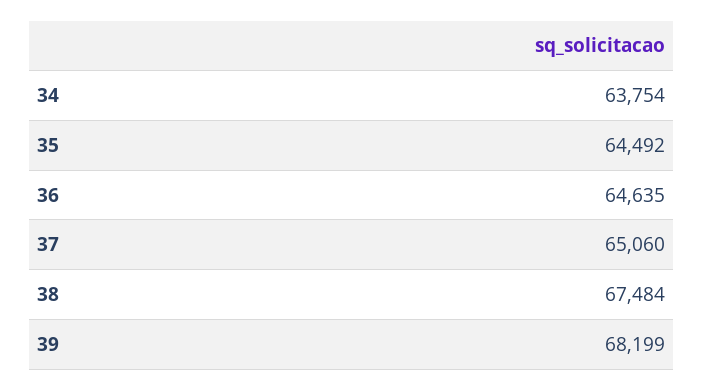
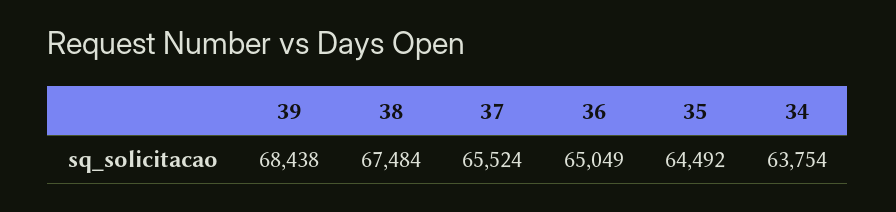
  {
    "34": 63754,
    "35": 64492,
-   "36": 64635,
+   "36": 65049,
-   "37": 65060,
+   "37": 65524,
    "38": 67484,
-   "39": 68199
+   "39": 68438
  }

